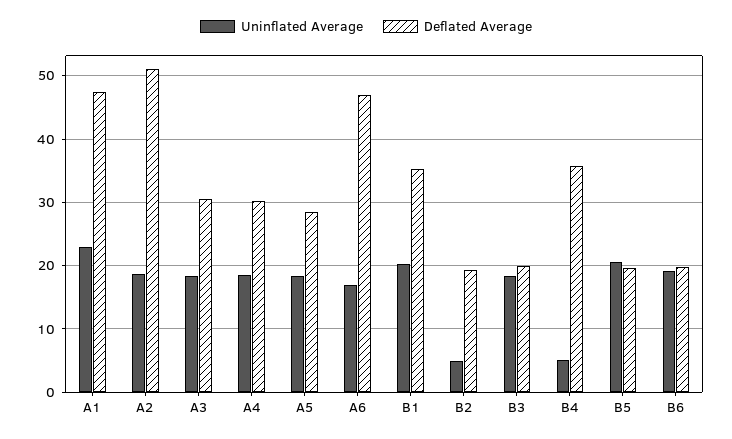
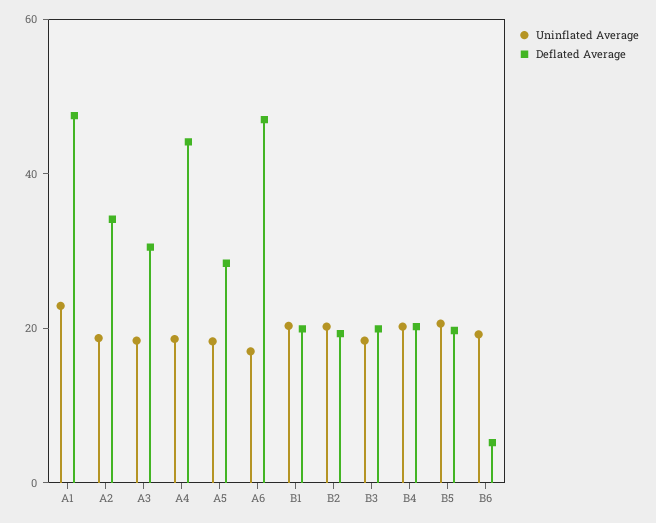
  {
    "Uninflated Average": {
      "A1": 23,
      "A2": 19,
      "A3": 18,
      "A4": 19,
      "A5": 18,
      "A6": 17,
      "B1": 20,
-     "B2": 5,
+     "B2": 20,
      "B3": 18,
-     "B4": 5,
+     "B4": 20,
      "B5": 21,
      "B6": 19
    },
    "Deflated Average": {
      "A1": 48,
-     "A2": 51,
+     "A2": 35,
      "A3": 31,
-     "A4": 30,
+     "A4": 45,
      "A5": 28,
      "A6": 47,
-     "B1": 35,
+     "B1": 20,
      "B2": 19,
      "B3": 20,
-     "B4": 36,
+     "B4": 20,
      "B5": 20,
-     "B6": 20
+     "B6": 5
    }
  }

